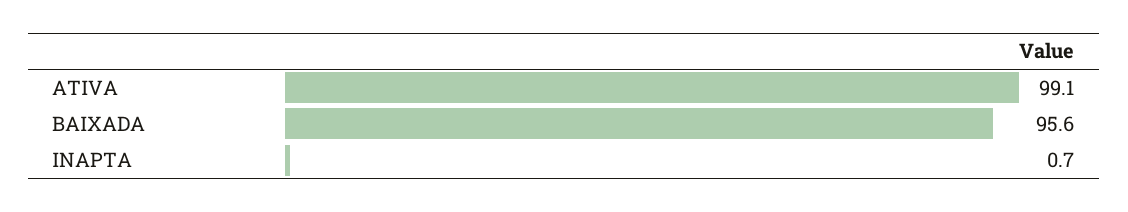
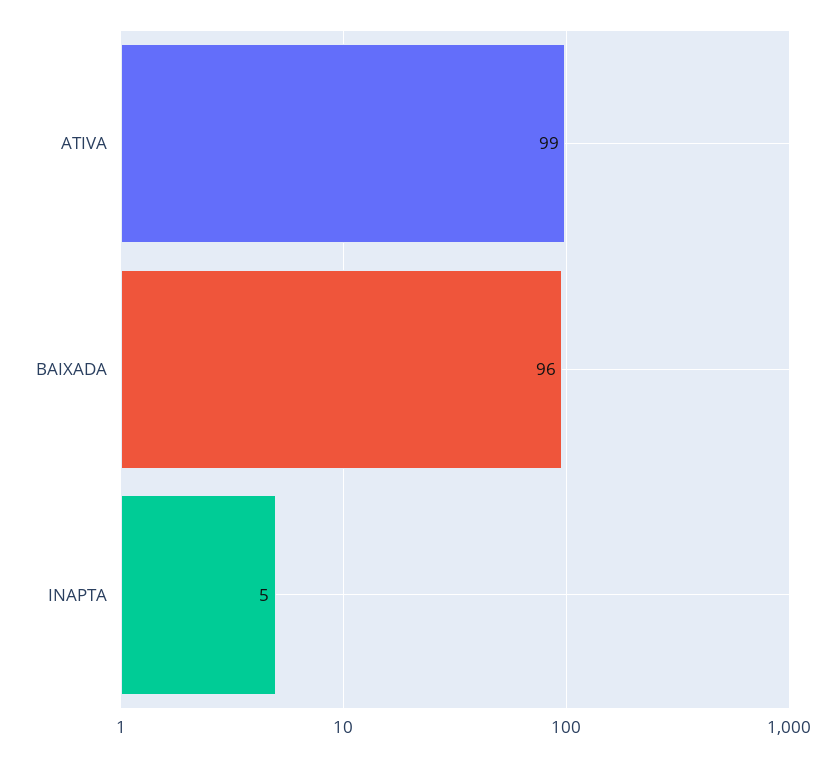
  {
    "ATIVA": 99.1,
    "BAIXADA": 95.6,
-   "INAPTA": 0.7
+   "INAPTA": 5
  }

